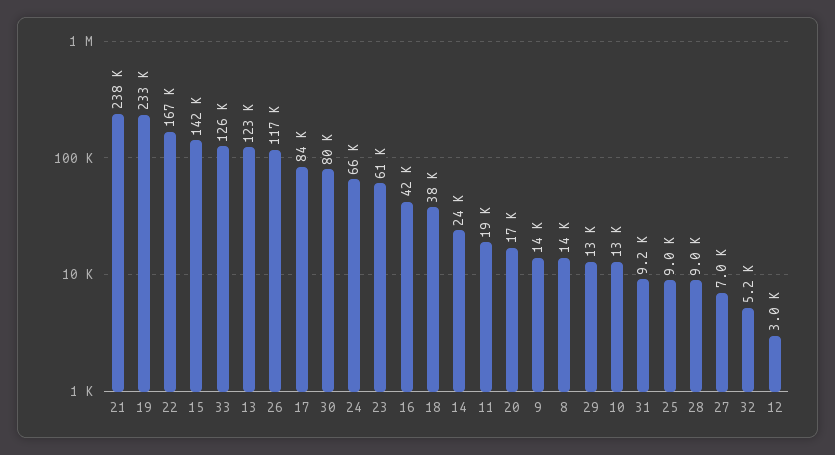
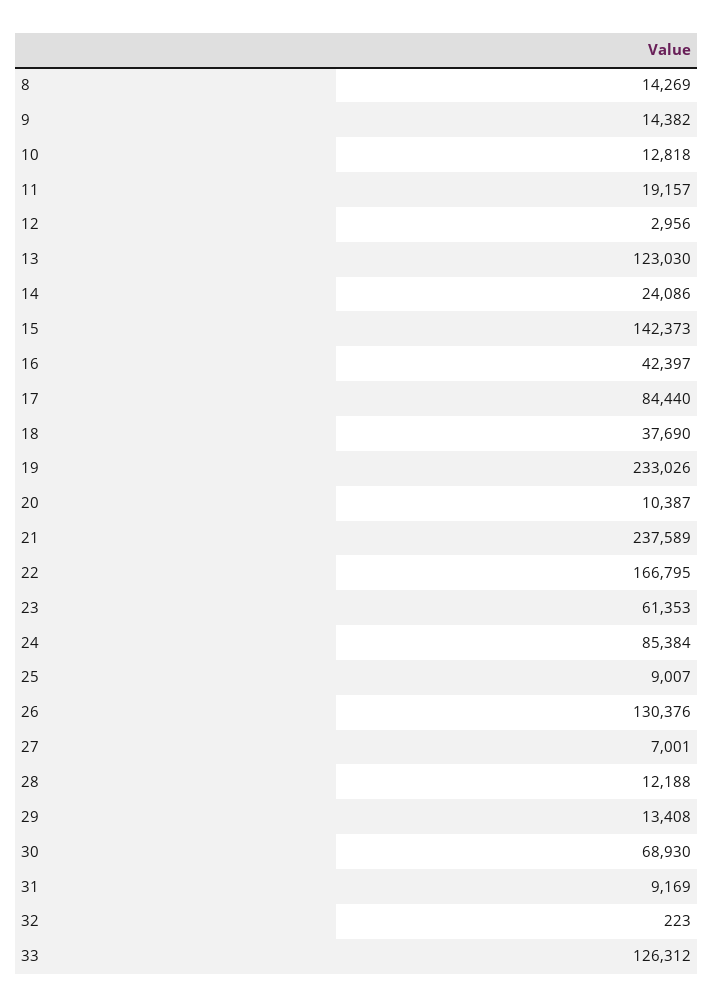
  {
    "21": 237589,
    "19": 233026,
    "22": 166795,
    "15": 142373,
    "33": 126312,
    "13": 123030,
-   "26": 117000,
+   "26": 130376,
    "17": 84440,
-   "30": 80000,
+   "30": 68930,
-   "24": 66000,
+   "24": 85384,
    "23": 61353,
    "16": 42397,
    "18": 37690,
    "14": 24086,
    "11": 19157,
-   "20": 17000,
+   "20": 10387,
    "9": 14382,
    "8": 14269,
    "29": 13408,
    "10": 12818,
    "31": 9169,
    "25": 9007,
-   "28": 9000,
+   "28": 12188,
    "27": 7001,
-   "32": 5200,
+   "32": 223,
    "12": 2956
  }

